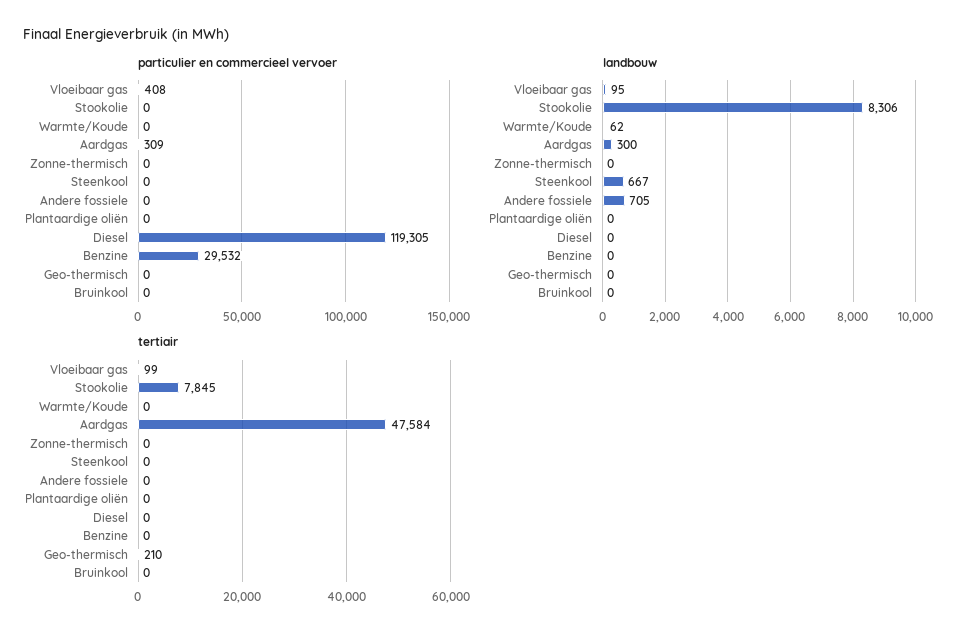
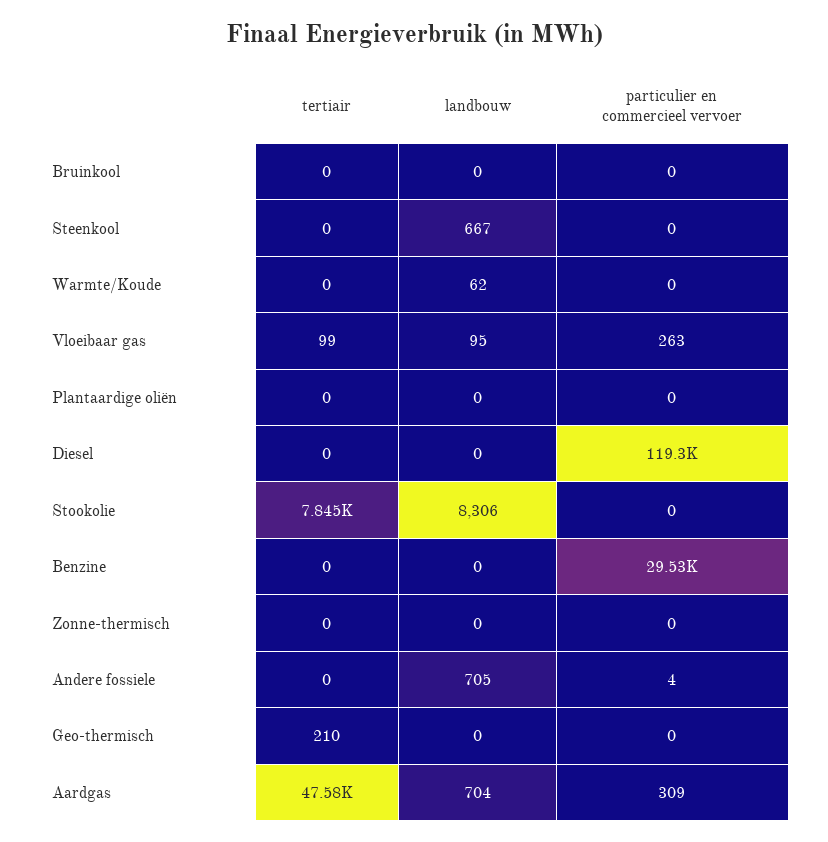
  {
    "particulier en commercieel vervoer": {
-     "Vloeibaar gas": 408,
+     "Vloeibaar gas": 263,
      "Stookolie": 0,
      "Warmte/Koude": 0,
      "Aardgas": 309,
      "Zonne-thermisch": 0,
      "Steenkool": 0,
-     "Andere fossiele": 0,
+     "Andere fossiele": 4,
      "Plantaardige oliën": 0,
      "Diesel": 119305,
      "Benzine": 29532,
      "Geo-thermisch": 0,
      "Bruinkool": 0
    },
    "landbouw": {
      "Vloeibaar gas": 95,
      "Stookolie": 8306,
      "Warmte/Koude": 62,
-     "Aardgas": 300,
+     "Aardgas": 704,
      "Zonne-thermisch": 0,
      "Steenkool": 667,
      "Andere fossiele": 705,
      "Plantaardige oliën": 0,
      "Diesel": 0,
      "Benzine": 0,
      "Geo-thermisch": 0,
      "Bruinkool": 0
    },
    "tertiair": {
      "Vloeibaar gas": 99,
      "Stookolie": 7845,
      "Warmte/Koude": 0,
      "Aardgas": 47584,
      "Zonne-thermisch": 0,
      "Steenkool": 0,
      "Andere fossiele": 0,
      "Plantaardige oliën": 0,
      "Diesel": 0,
      "Benzine": 0,
      "Geo-thermisch": 210,
      "Bruinkool": 0
    }
  }

